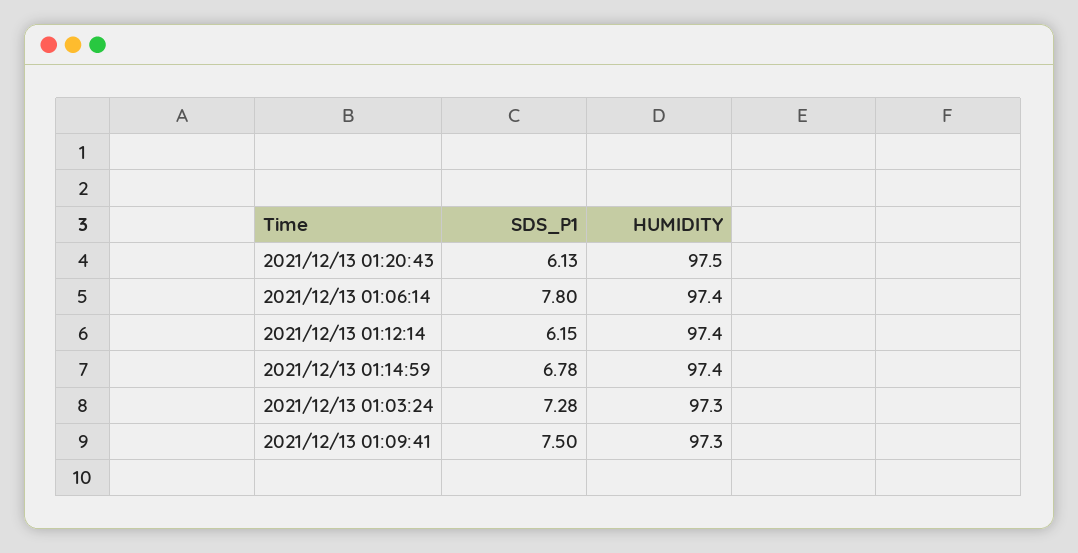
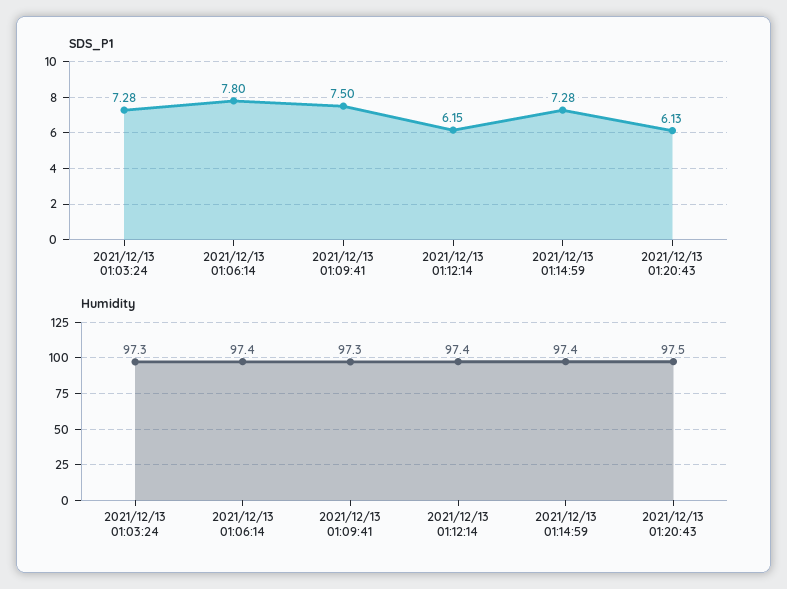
  {
    "SDS_P1": {
      "2021/12/13 01:20:43": 6.13,
      "2021/12/13 01:06:14": 7.8,
      "2021/12/13 01:12:14": 6.15,
-     "2021/12/13 01:14:59": 6.78,
+     "2021/12/13 01:14:59": 7.28,
      "2021/12/13 01:03:24": 7.28,
      "2021/12/13 01:09:41": 7.5
    },
    "HUMIDITY": {
      "2021/12/13 01:20:43": 97.5,
      "2021/12/13 01:06:14": 97.4,
      "2021/12/13 01:12:14": 97.4,
      "2021/12/13 01:14:59": 97.4,
      "2021/12/13 01:03:24": 97.3,
      "2021/12/13 01:09:41": 97.3
    }
  }

